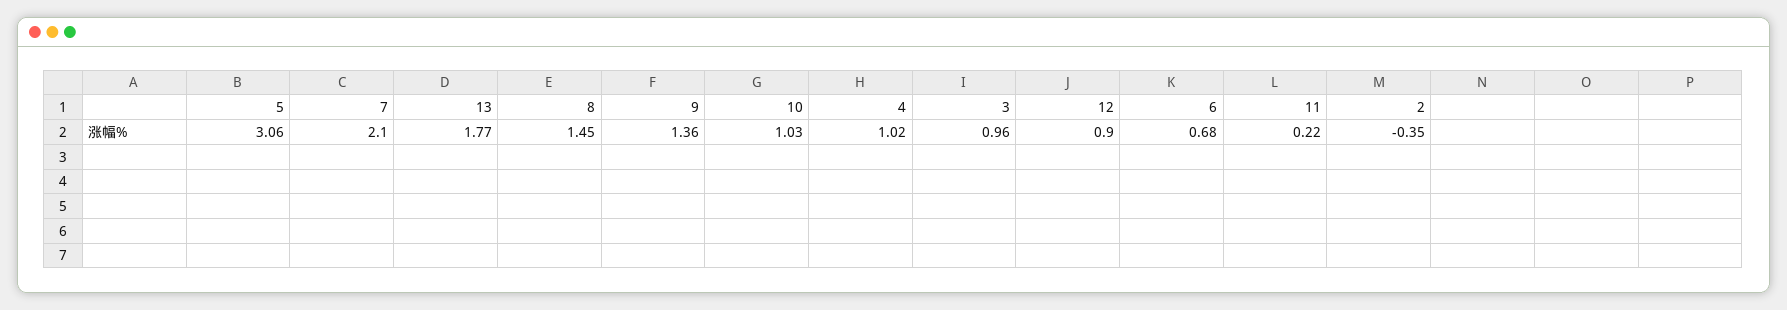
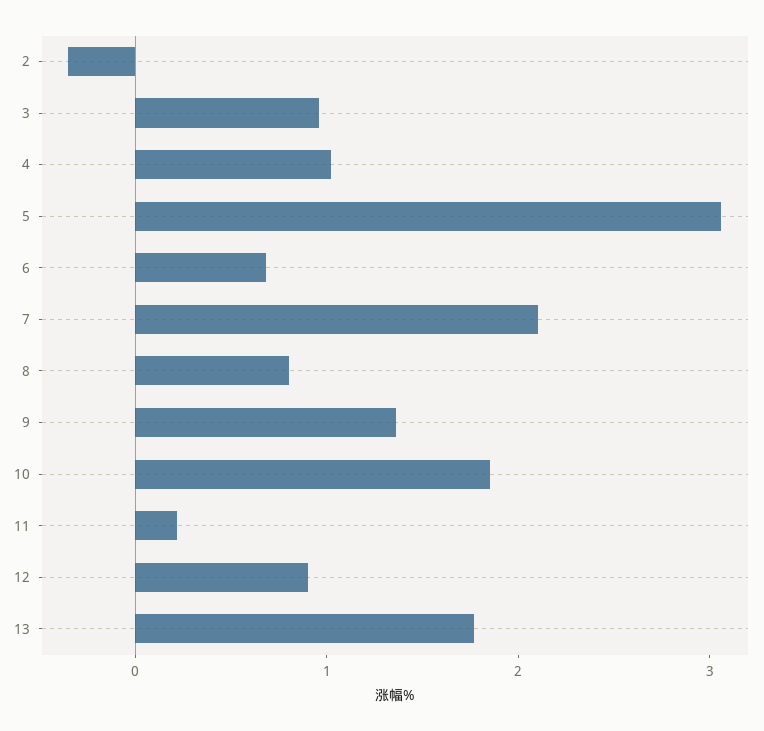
  {
    "5": 3.06,
    "7": 2.1,
    "13": 1.77,
-   "8": 1.45,
+   "8": 0.8,
    "9": 1.36,
-   "10": 1.03,
+   "10": 1.8,
    "4": 1.02,
    "3": 0.96,
    "12": 0.9,
    "6": 0.68,
    "11": 0.22,
    "2": -0.35
  }

